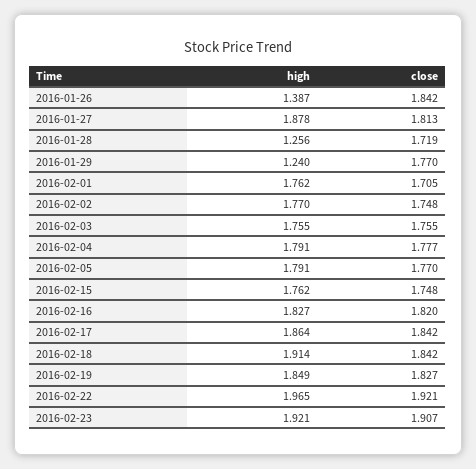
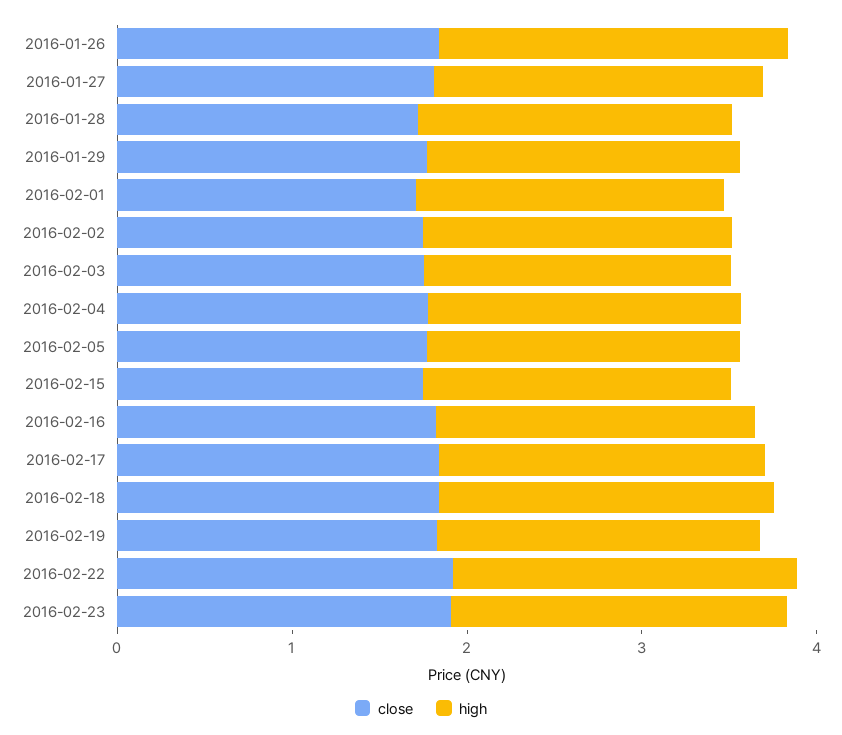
  {
    "high": {
-     "2016-01-26": 1.387,
+     "2016-01-26": 2,
      "2016-01-27": 1.878,
-     "2016-01-28": 1.256,
+     "2016-01-28": 1.8,
-     "2016-01-29": 1.24,
+     "2016-01-29": 1.8,
      "2016-02-01": 1.762,
      "2016-02-02": 1.77,
      "2016-02-03": 1.755,
      "2016-02-04": 1.791,
      "2016-02-05": 1.791,
      "2016-02-15": 1.762,
      "2016-02-16": 1.827,
      "2016-02-17": 1.864,
      "2016-02-18": 1.914,
      "2016-02-19": 1.849,
      "2016-02-22": 1.965,
      "2016-02-23": 1.921
    },
    "close": {
      "2016-01-26": 1.842,
      "2016-01-27": 1.813,
      "2016-01-28": 1.719,
      "2016-01-29": 1.77,
      "2016-02-01": 1.705,
      "2016-02-02": 1.748,
      "2016-02-03": 1.755,
      "2016-02-04": 1.777,
      "2016-02-05": 1.77,
      "2016-02-15": 1.748,
      "2016-02-16": 1.82,
      "2016-02-17": 1.842,
      "2016-02-18": 1.842,
      "2016-02-19": 1.827,
      "2016-02-22": 1.921,
      "2016-02-23": 1.907
    }
  }

